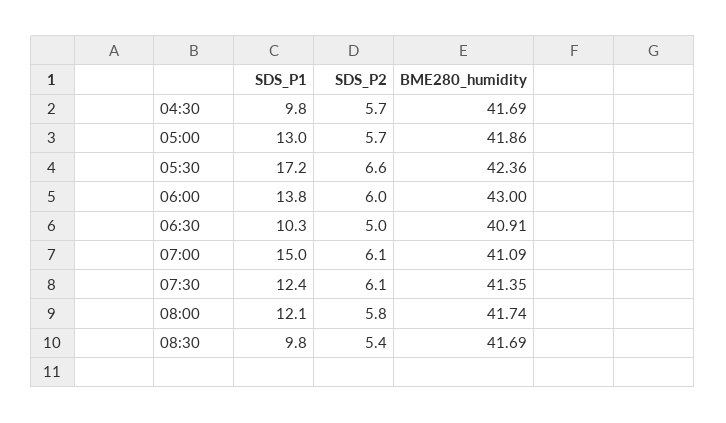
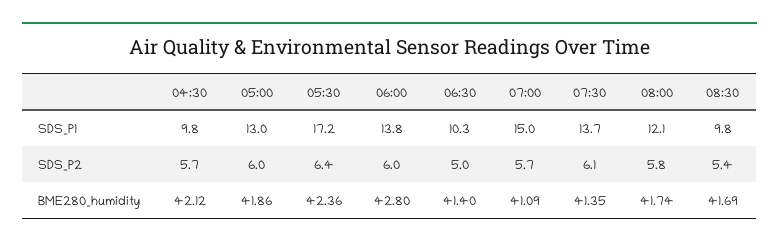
  {
    "SDS_P1": {
      "04:30": 9.8,
      "05:00": 13,
      "05:30": 17.2,
      "06:00": 13.8,
      "06:30": 10.3,
      "07:00": 15,
-     "07:30": 12.4,
+     "07:30": 13.7,
      "08:00": 12.1,
      "08:30": 9.8
    },
    "SDS_P2": {
      "04:30": 5.7,
-     "05:00": 5.7,
+     "05:00": 6,
-     "05:30": 6.6,
+     "05:30": 6.4,
      "06:00": 6,
      "06:30": 5,
-     "07:00": 6.1,
+     "07:00": 5.7,
      "07:30": 6.1,
      "08:00": 5.8,
      "08:30": 5.4
    },
    "BME280_humidity": {
-     "04:30": 41.69,
+     "04:30": 42.12,
      "05:00": 41.86,
      "05:30": 42.36,
-     "06:00": 43,
+     "06:00": 42.8,
-     "06:30": 40.91,
+     "06:30": 41.4,
      "07:00": 41.09,
      "07:30": 41.35,
      "08:00": 41.74,
      "08:30": 41.69
    }
  }

